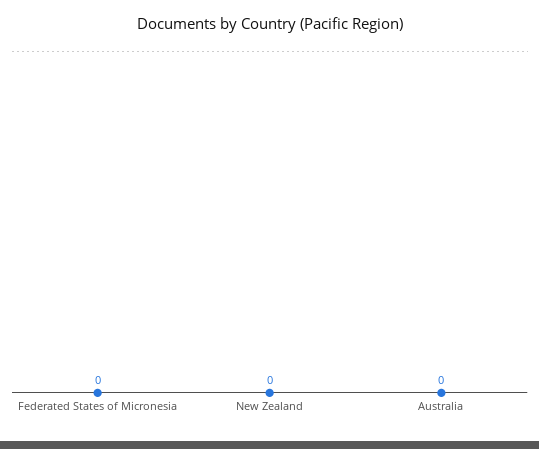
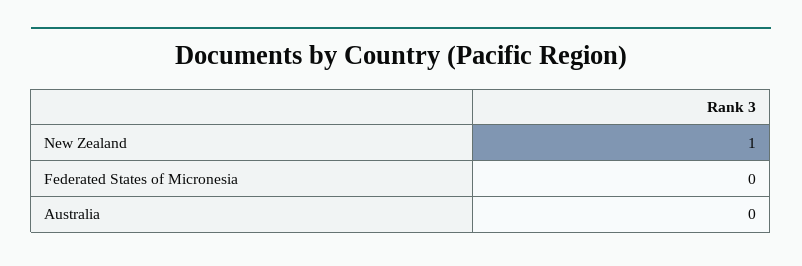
  {
    "Federated States of Micronesia": 0,
-   "New Zealand": 0,
+   "New Zealand": 1,
    "Australia": 0
  }

